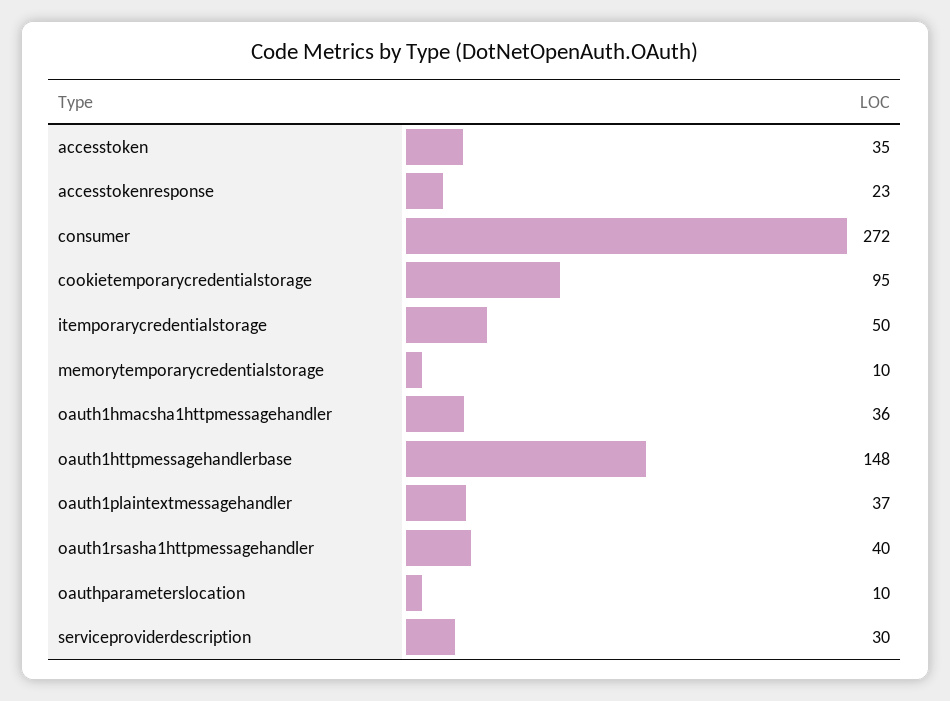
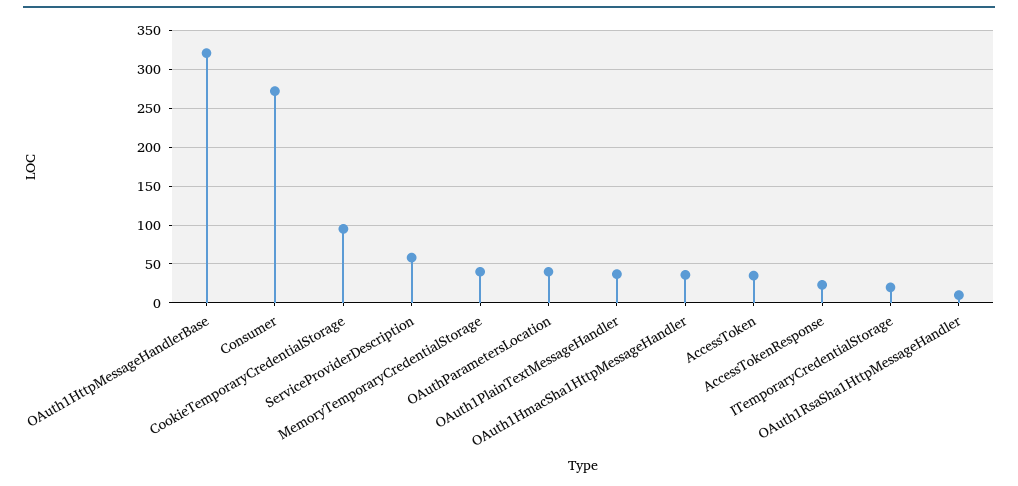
  {
    "accesstoken": 35,
    "accesstokenresponse": 23,
    "consumer": 272,
    "cookietemporarycredentialstorage": 95,
-   "itemporarycredentialstorage": 50,
+   "itemporarycredentialstorage": 20,
-   "memorytemporarycredentialstorage": 10,
+   "memorytemporarycredentialstorage": 40,
    "oauth1hmacsha1httpmessagehandler": 36,
-   "oauth1httpmessagehandlerbase": 148,
+   "oauth1httpmessagehandlerbase": 320,
    "oauth1plaintextmessagehandler": 37,
-   "oauth1rsasha1httpmessagehandler": 40,
+   "oauth1rsasha1httpmessagehandler": 10,
-   "oauthparameterslocation": 10,
+   "oauthparameterslocation": 40,
-   "serviceproviderdescription": 30
+   "serviceproviderdescription": 60
  }

